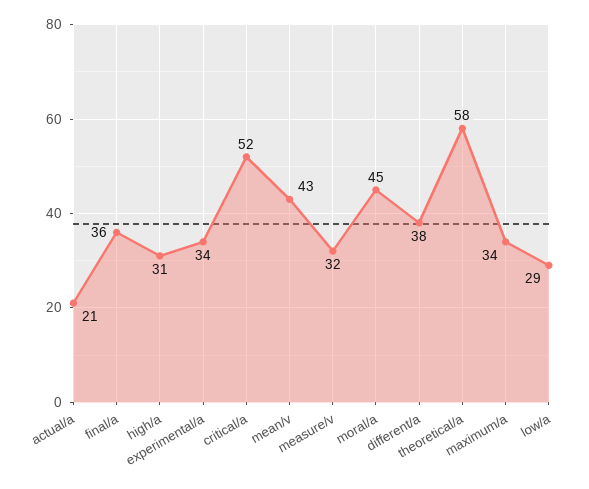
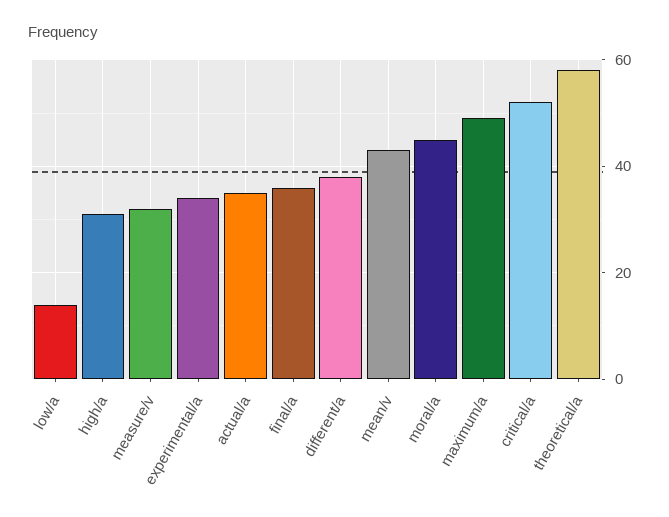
  {
-   "actual/a": 21,
+   "actual/a": 35,
    "final/a": 36,
    "high/a": 31,
    "experimental/a": 34,
    "critical/a": 52,
    "mean/v": 43,
    "measure/v": 32,
    "moral/a": 45,
    "different/a": 38,
    "theoretical/a": 58,
-   "maximum/a": 34,
+   "maximum/a": 50,
-   "low/a": 29
+   "low/a": 15
  }

